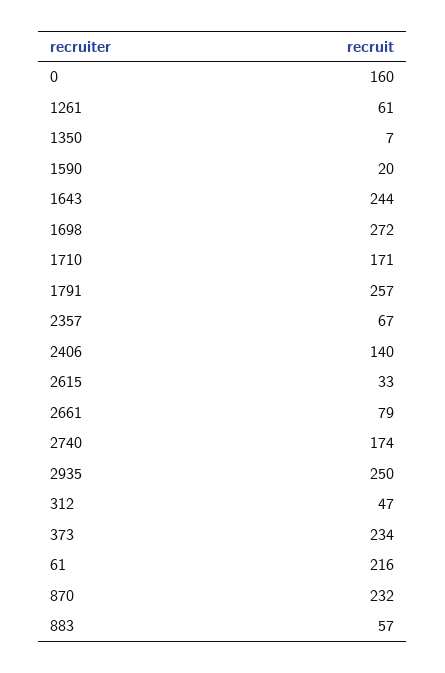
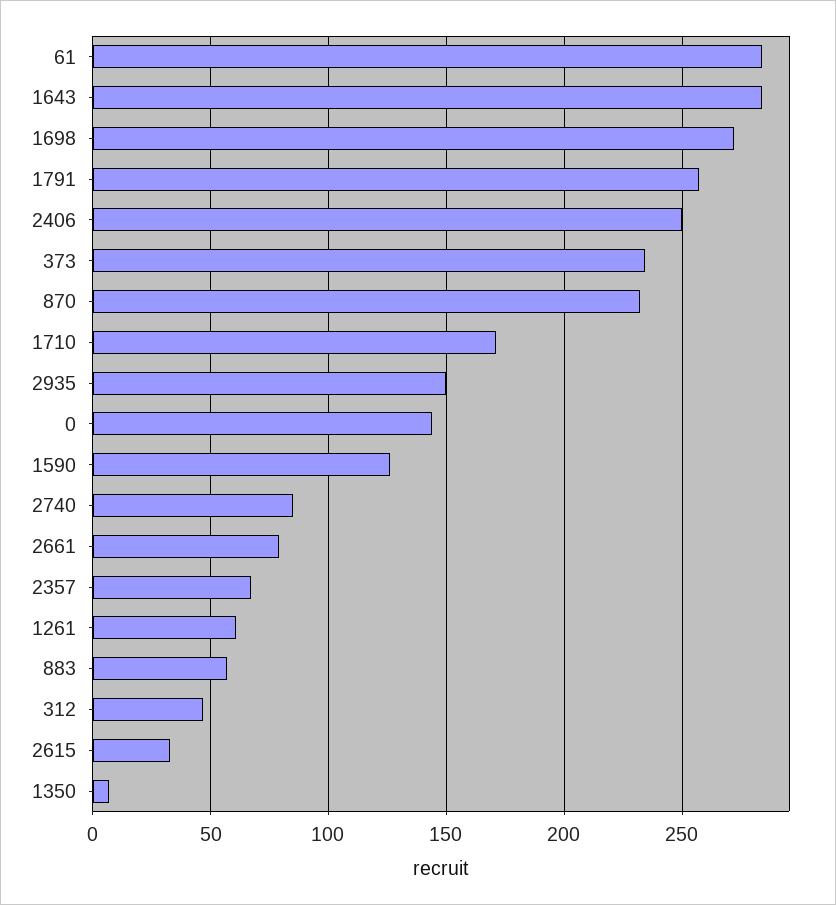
  {
-   "0": 160,
+   "0": 145,
    "1261": 61,
    "1350": 7,
-   "1590": 20,
+   "1590": 125,
-   "1643": 244,
+   "1643": 285,
    "1698": 272,
    "1710": 171,
    "1791": 257,
    "2357": 67,
-   "2406": 140,
+   "2406": 250,
    "2615": 33,
    "2661": 79,
-   "2740": 174,
+   "2740": 85,
-   "2935": 250,
+   "2935": 150,
    "312": 47,
    "373": 234,
-   "61": 216,
+   "61": 285,
    "870": 232,
    "883": 57
  }

